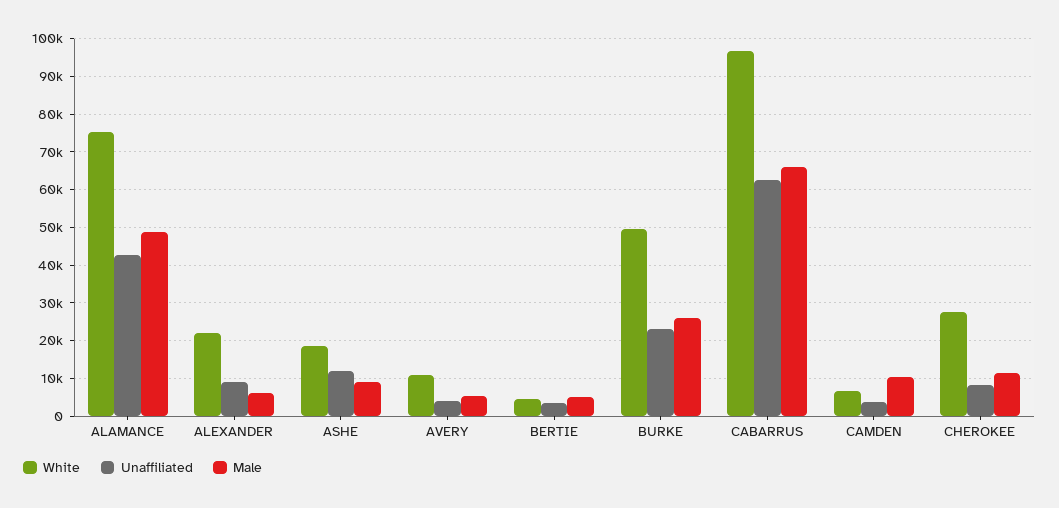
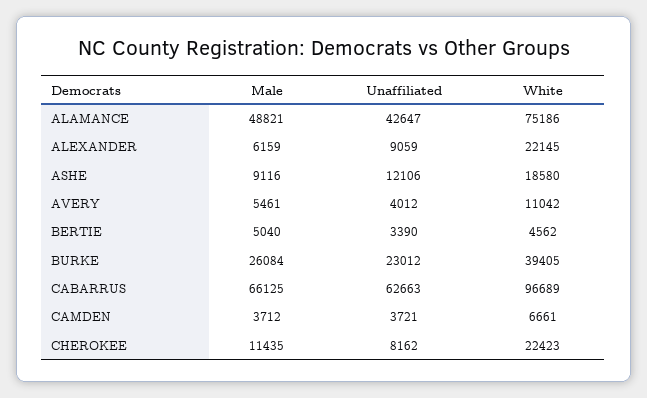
  {
    "White": {
      "ALAMANCE": 75186,
      "ALEXANDER": 22145,
      "ASHE": 18580,
      "AVERY": 11042,
      "BERTIE": 4562,
-     "BURKE": 50000,
+     "BURKE": 39405,
      "CABARRUS": 96689,
      "CAMDEN": 6661,
-     "CHEROKEE": 28000
+     "CHEROKEE": 22423
    },
    "Unaffiliated": {
      "ALAMANCE": 42647,
      "ALEXANDER": 9059,
      "ASHE": 12106,
      "AVERY": 4012,
      "BERTIE": 3390,
      "BURKE": 23012,
      "CABARRUS": 62663,
      "CAMDEN": 3721,
      "CHEROKEE": 8162
    },
    "Male": {
      "ALAMANCE": 48821,
      "ALEXANDER": 6159,
      "ASHE": 9116,
      "AVERY": 5461,
      "BERTIE": 5040,
      "BURKE": 26084,
      "CABARRUS": 66125,
-     "CAMDEN": 10000,
+     "CAMDEN": 3712,
      "CHEROKEE": 11435
    }
  }

